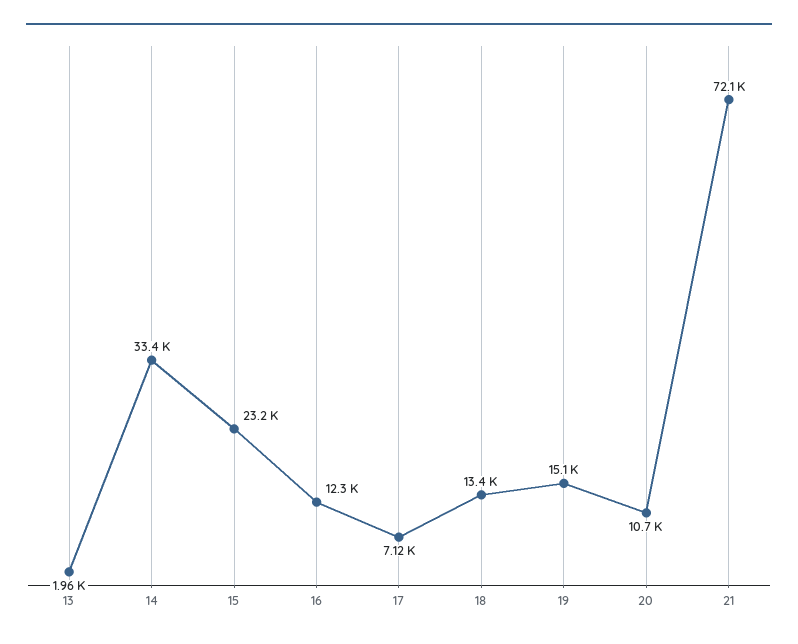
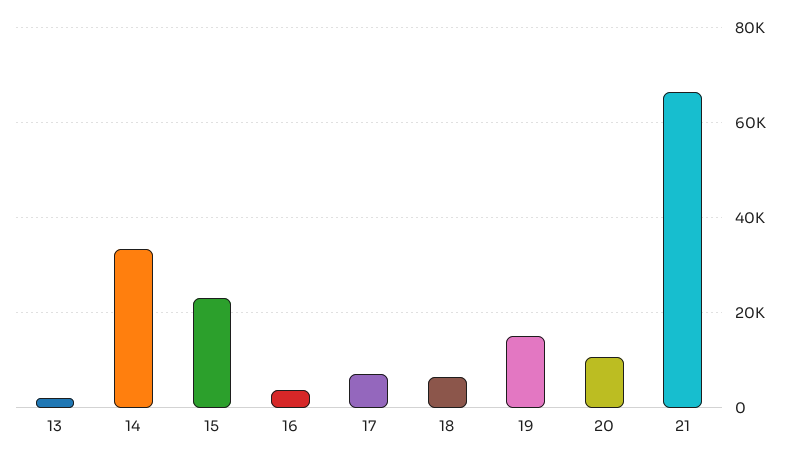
  {
    "13": 1960,
    "14": 33400,
    "15": 23200,
-   "16": 12300,
+   "16": 4000,
    "17": 7120,
-   "18": 13400,
+   "18": 6000,
    "19": 15100,
    "20": 10700,
-   "21": 72100
+   "21": 66000
  }

